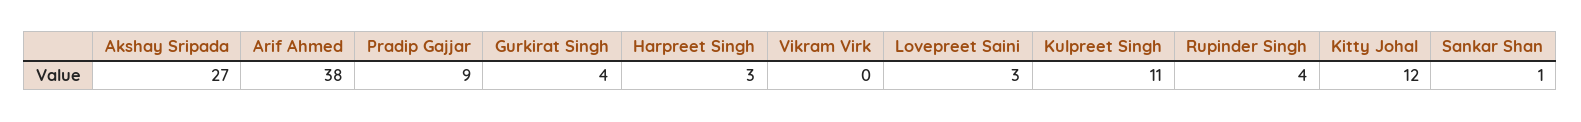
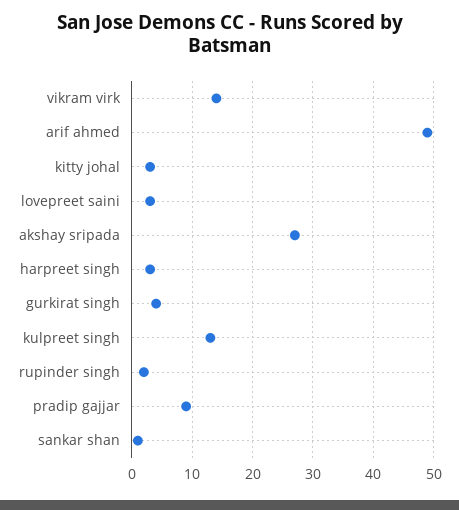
  {
    "Akshay Sripada": 27,
-   "Arif Ahmed": 38,
+   "Arif Ahmed": 49,
    "Pradip Gajjar": 9,
    "Gurkirat Singh": 4,
    "Harpreet Singh": 3,
-   "Vikram Virk": 0,
+   "Vikram Virk": 14,
    "Lovepreet Saini": 3,
-   "Kulpreet Singh": 11,
+   "Kulpreet Singh": 13,
-   "Rupinder Singh": 4,
+   "Rupinder Singh": 2,
-   "Kitty Johal": 12,
+   "Kitty Johal": 3,
    "Sankar Shan": 1
  }

